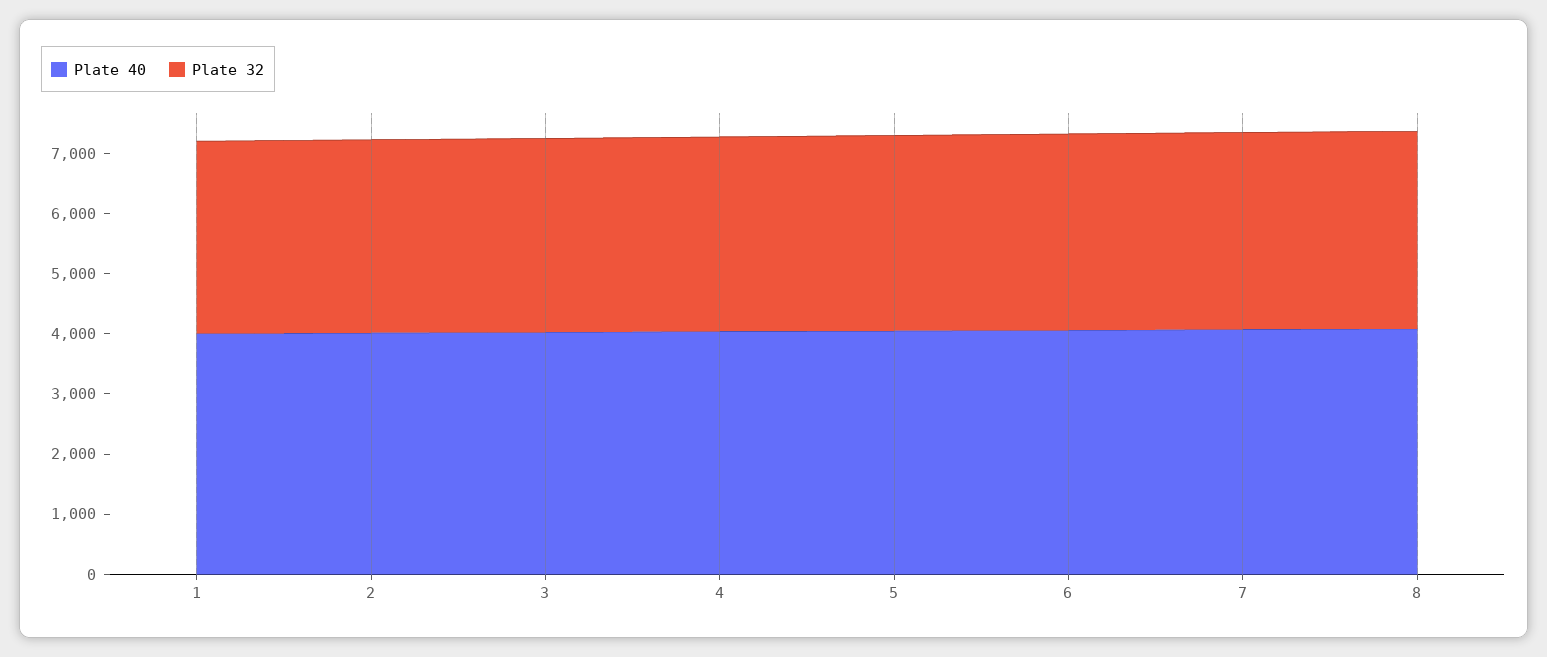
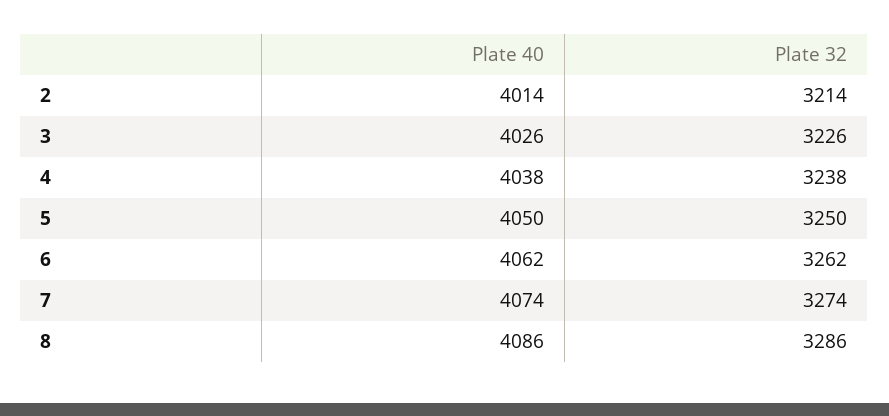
  {
    "Plate 40": {
-     "1": 4000,
      "2": 4014,
      "3": 4026,
      "4": 4038,
      "5": 4050,
      "6": 4062,
      "7": 4074,
      "8": 4086
    },
    "Plate 32": {
-     "1": 3200,
      "2": 3214,
      "3": 3226,
      "4": 3238,
      "5": 3250,
      "6": 3262,
      "7": 3274,
      "8": 3286
    }
  }

